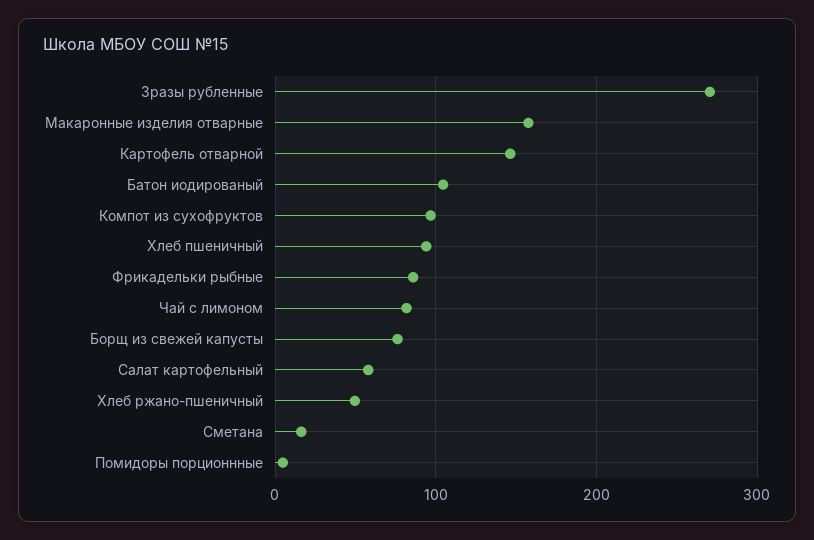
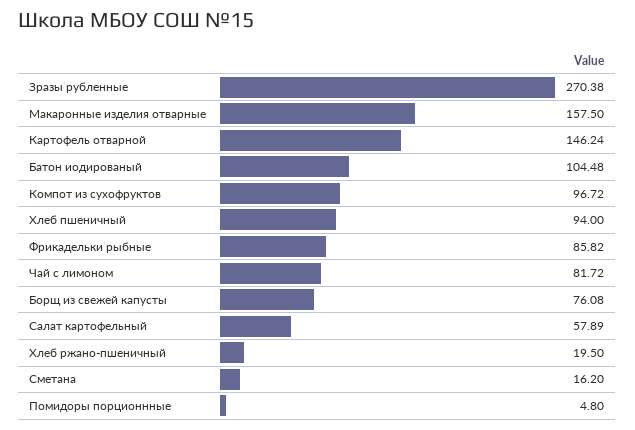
  {
    "Зразы рубленные": 270.38,
    "Макаронные изделия отварные": 157.5,
    "Картофель отварной": 146.24,
    "Батон иодированый": 104.48,
    "Компот из сухофруктов": 96.72,
    "Хлеб пшеничный": 94,
    "Фрикадельки рыбные": 85.82,
    "Чай с лимоном": 81.72,
    "Борщ из свежей капусты": 76.08,
    "Салат картофельный": 57.89,
-   "Хлеб ржано-пшеничный": 50,
+   "Хлеб ржано-пшеничный": 19.5,
    "Сметана": 16.2,
    "Помидоры порционнные": 4.8
  }

